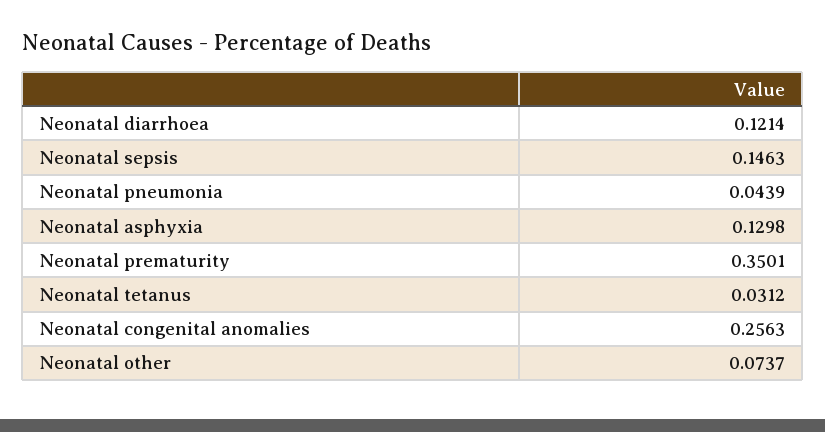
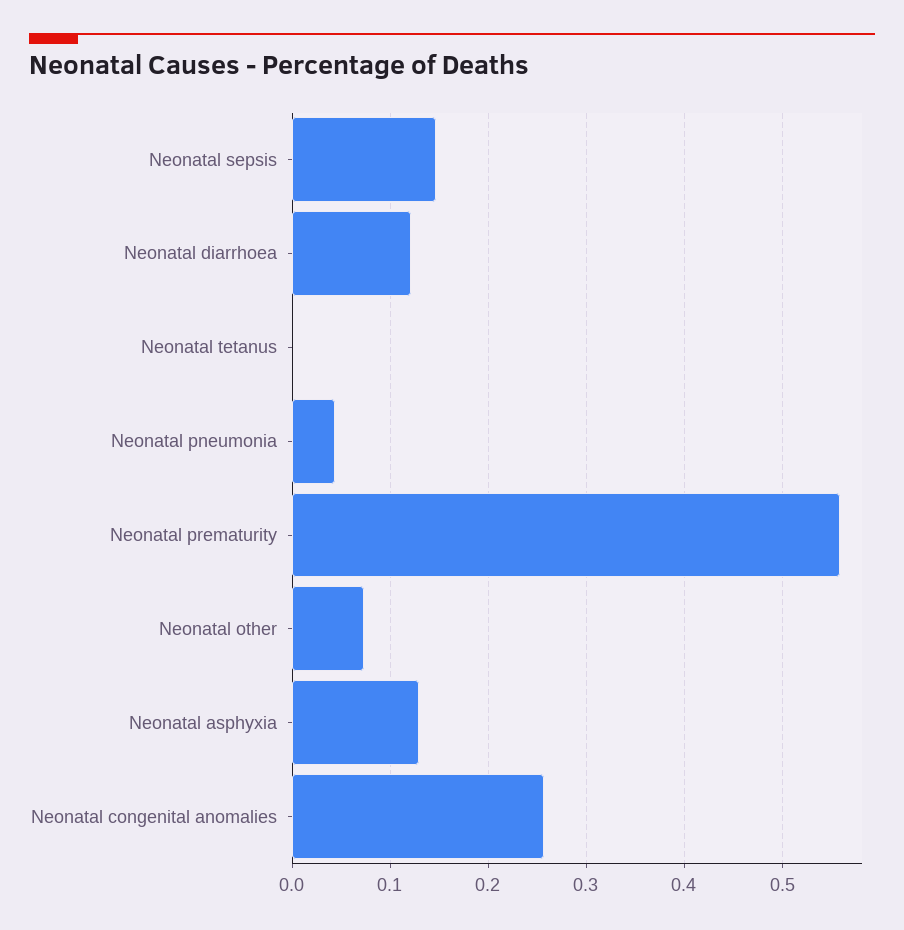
  {
    "Neonatal diarrhoea": 0.1214,
    "Neonatal sepsis": 0.1463,
    "Neonatal pneumonia": 0.0439,
    "Neonatal asphyxia": 0.1298,
-   "Neonatal prematurity": 0.3501,
+   "Neonatal prematurity": 0.56,
-   "Neonatal tetanus": 0.0312,
+   "Neonatal tetanus": 0,
    "Neonatal congenital anomalies": 0.2563,
    "Neonatal other": 0.0737
  }

